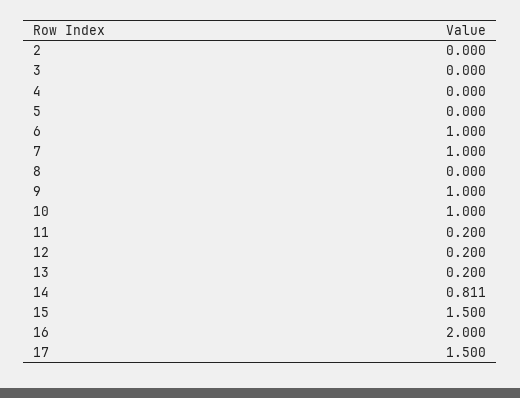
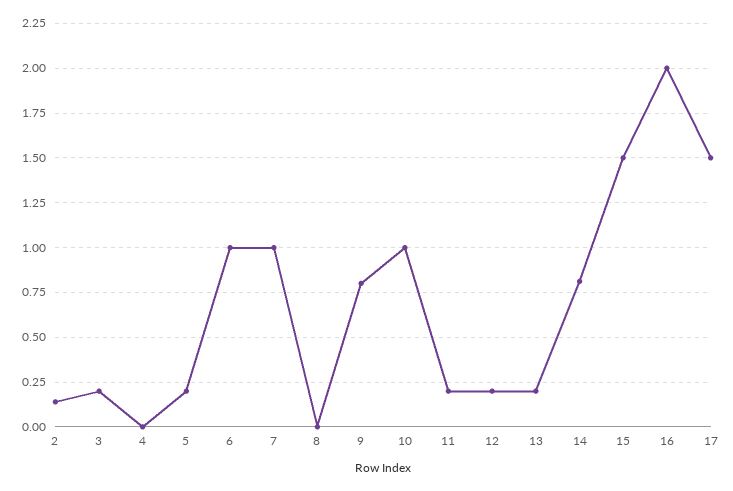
  {
-   "2": 0,
+   "2": 0.15,
-   "3": 0,
+   "3": 0.2,
    "4": 0,
-   "5": 0,
+   "5": 0.2,
    "6": 1,
    "7": 1,
    "8": 0,
-   "9": 1,
+   "9": 0.8,
    "10": 1,
    "11": 0.2,
    "12": 0.2,
    "13": 0.2,
    "14": 0.811,
    "15": 1.5,
    "16": 2,
    "17": 1.5
  }

